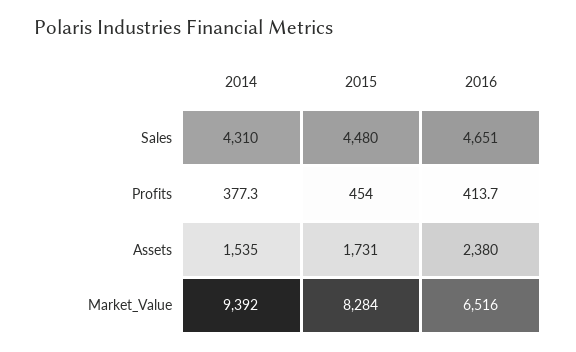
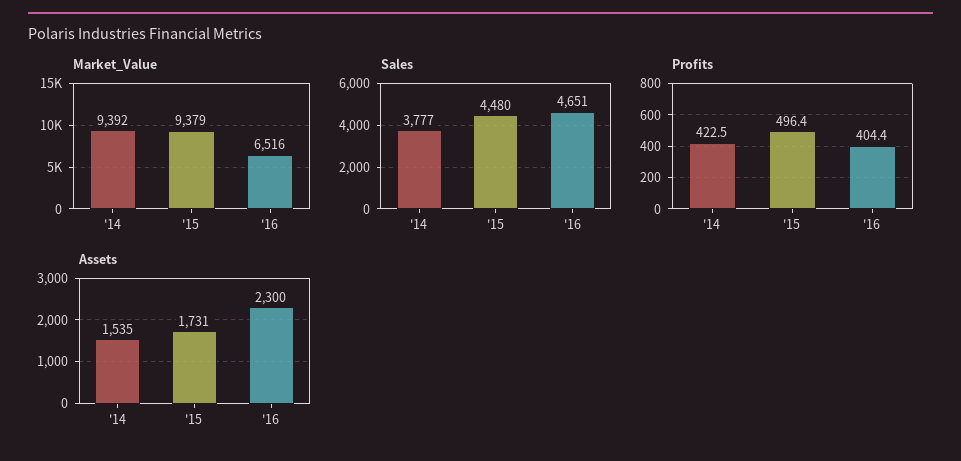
  {
    "Sales": {
-     "2014": 4310,
+     "2014": 3777,
      "2015": 4480,
      "2016": 4651
    },
    "Profits": {
-     "2014": 377.3,
+     "2014": 422.5,
-     "2015": 454,
+     "2015": 496.4,
-     "2016": 413.7
+     "2016": 404.4
    },
    "Assets": {
      "2014": 1535,
      "2015": 1731,
-     "2016": 2380
+     "2016": 2300
    },
    "Market_Value": {
      "2014": 9392,
-     "2015": 8284,
+     "2015": 9379,
      "2016": 6516
    }
  }

